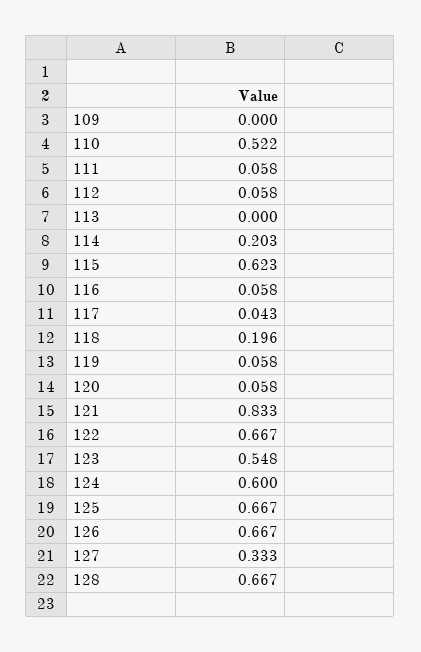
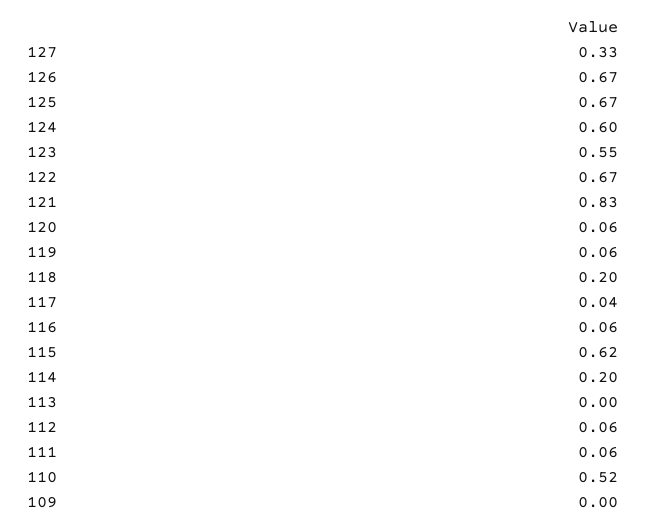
  {
    "109": 0,
    "110": 0.522,
    "111": 0.058,
    "112": 0.058,
    "113": 0,
    "114": 0.203,
    "115": 0.623,
    "116": 0.058,
    "117": 0.043,
    "118": 0.196,
    "119": 0.058,
    "120": 0.058,
    "121": 0.833,
    "122": 0.667,
    "123": 0.548,
    "124": 0.6,
    "125": 0.667,
    "126": 0.667,
-   "127": 0.333,
+   "127": 0.333
-   "128": 0.667
  }

